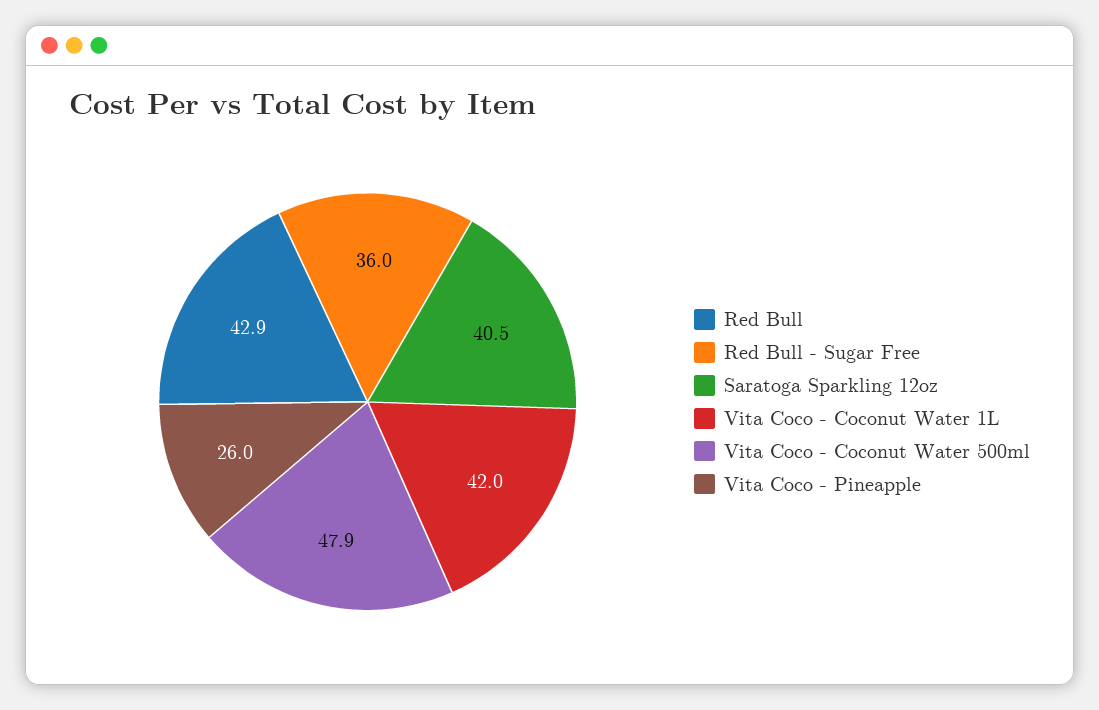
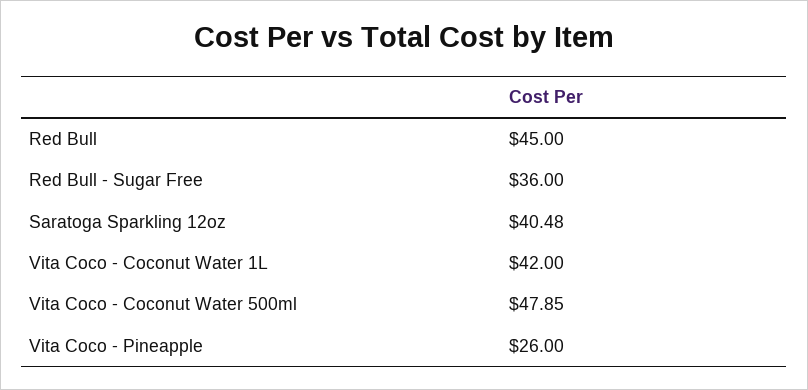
  {
-   "Red Bull": 42.9,
+   "Red Bull": 45,
    "Red Bull - Sugar Free": 36,
    "Saratoga Sparkling 12oz": 40.48,
    "Vita Coco - Coconut Water 1L": 42,
    "Vita Coco - Coconut Water 500ml": 47.85,
    "Vita Coco - Pineapple": 26
  }

